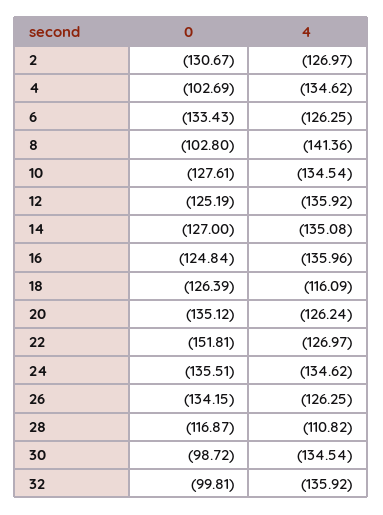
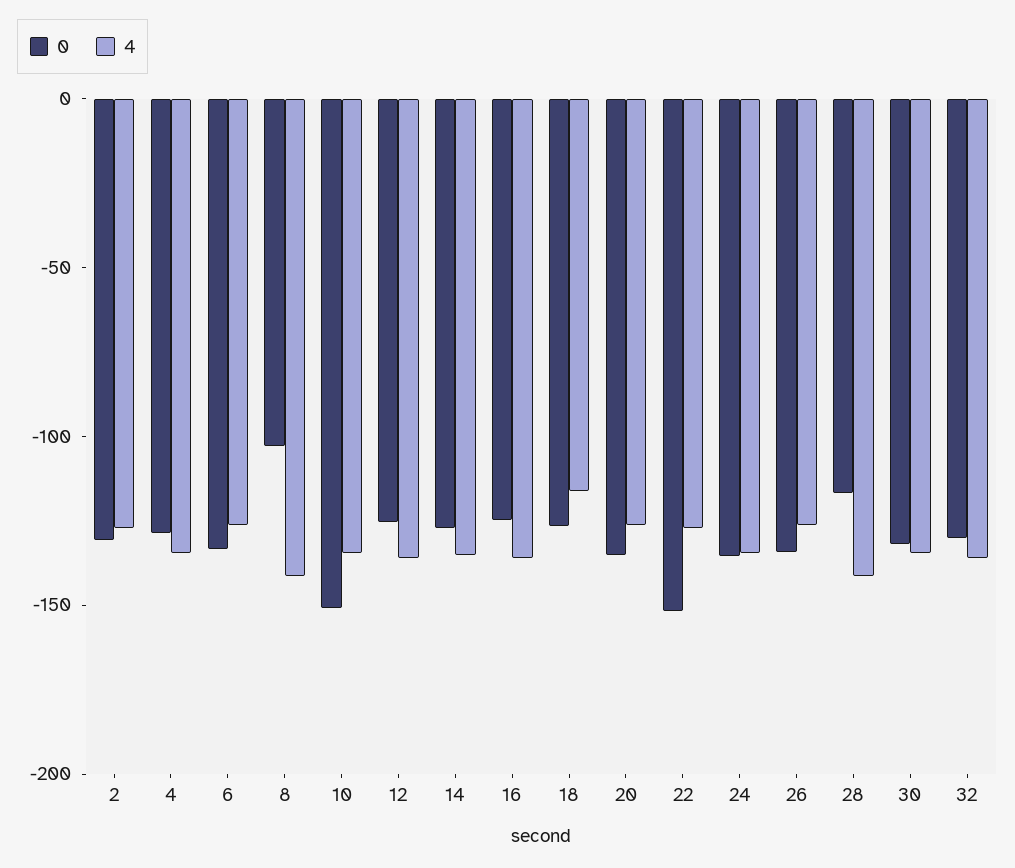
  {
    "0": {
      "2": -130.67,
-     "4": -102.69,
+     "4": -130,
      "6": -133.43,
      "8": -102.8,
-     "10": -127.61,
+     "10": -150,
      "12": -125.19,
      "14": -127,
      "16": -124.84,
      "18": -126.39,
      "20": -135.12,
      "22": -151.81,
      "24": -135.51,
      "26": -134.15,
      "28": -116.87,
-     "30": -98.72,
+     "30": -130,
-     "32": -99.81
+     "32": -130
    },
    "4": {
      "2": -126.97,
      "4": -134.62,
      "6": -126.25,
      "8": -141.36,
      "10": -134.54,
      "12": -135.92,
      "14": -135.08,
      "16": -135.96,
      "18": -116.09,
      "20": -126.24,
      "22": -126.97,
      "24": -134.62,
      "26": -126.25,
-     "28": -110.82,
+     "28": -140,
      "30": -134.54,
      "32": -135.92
    }
  }

